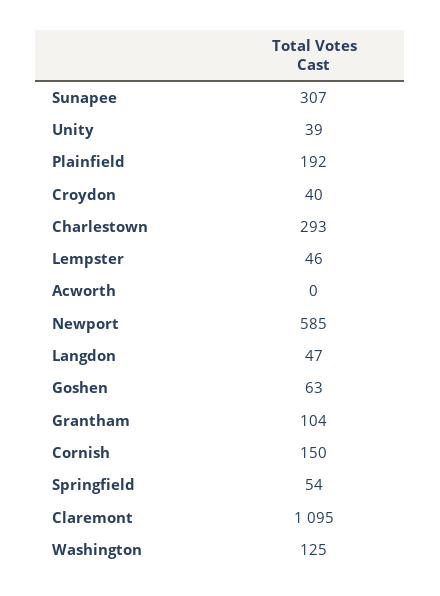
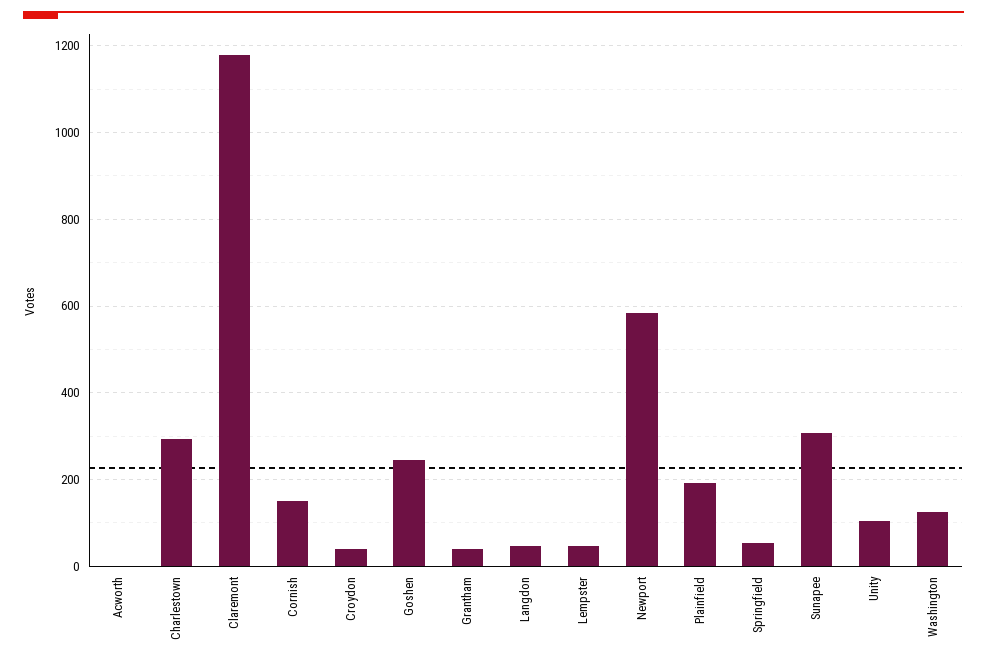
  {
    "Sunapee": 307,
-   "Unity": 39,
+   "Unity": 100,
    "Plainfield": 192,
    "Croydon": 40,
    "Charlestown": 293,
    "Lempster": 46,
    "Acworth": 0,
    "Newport": 585,
    "Langdon": 47,
-   "Goshen": 63,
+   "Goshen": 240,
-   "Grantham": 104,
+   "Grantham": 40,
    "Cornish": 150,
    "Springfield": 54,
-   "Claremont": 1095,
+   "Claremont": 1180,
    "Washington": 125
  }

